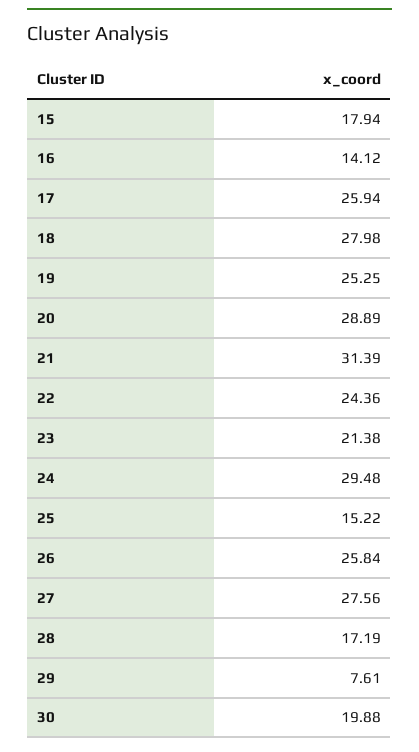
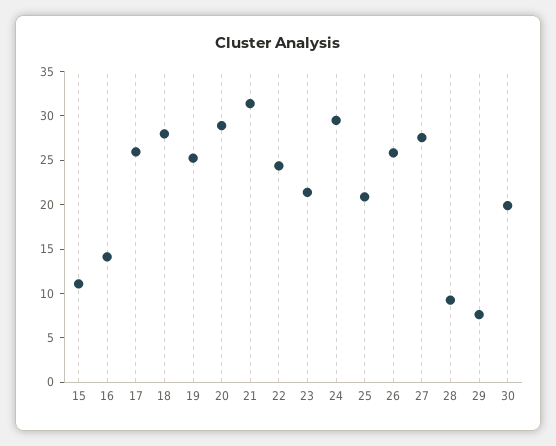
  {
-   "15": 17.94,
+   "15": 11,
    "16": 14.12,
    "17": 25.94,
    "18": 27.98,
    "19": 25.25,
    "20": 28.89,
    "21": 31.39,
    "22": 24.36,
    "23": 21.38,
    "24": 29.48,
-   "25": 15.22,
+   "25": 21,
    "26": 25.84,
    "27": 27.56,
-   "28": 17.19,
+   "28": 9,
    "29": 7.61,
    "30": 19.88
  }

